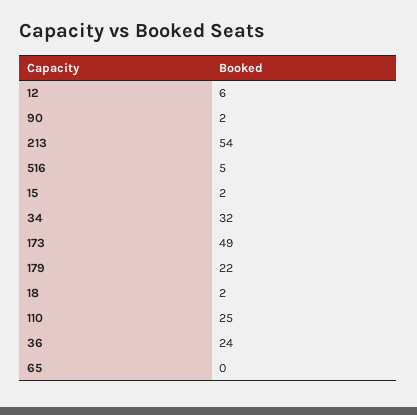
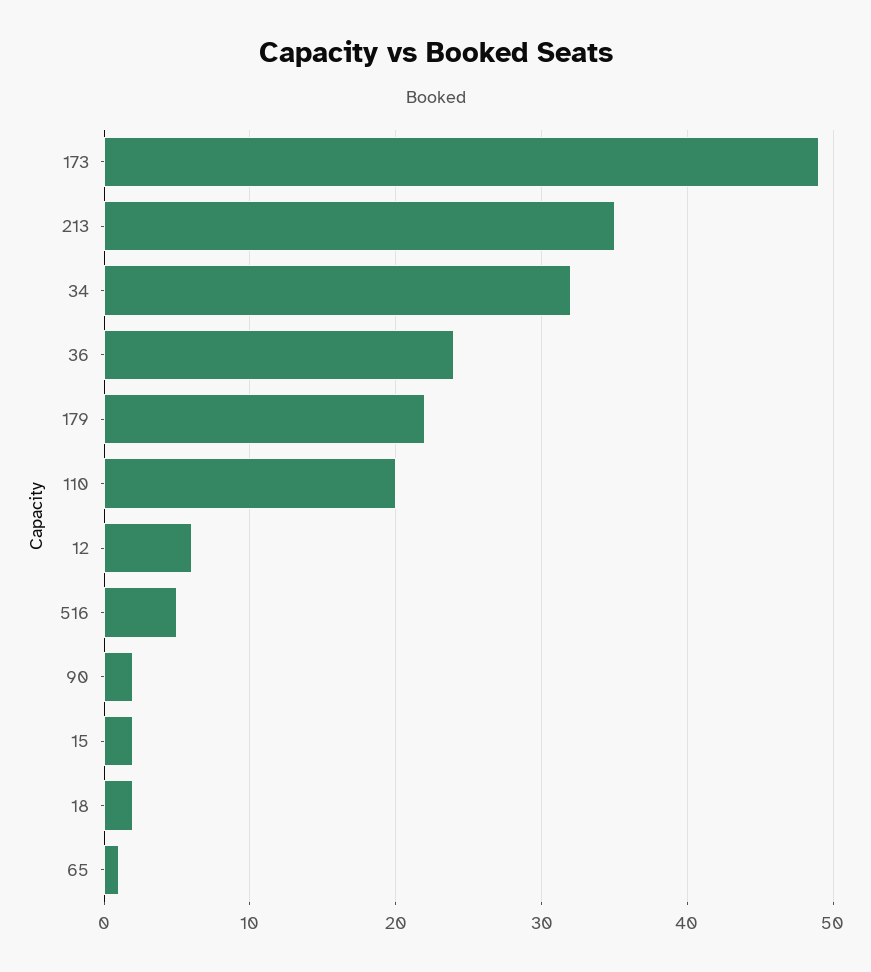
  {
    "12": 6,
    "90": 2,
-   "213": 54,
+   "213": 35,
    "516": 5,
    "15": 2,
    "34": 32,
    "173": 49,
    "179": 22,
    "18": 2,
-   "110": 25,
+   "110": 20,
    "36": 24,
-   "65": 0
+   "65": 1
  }

